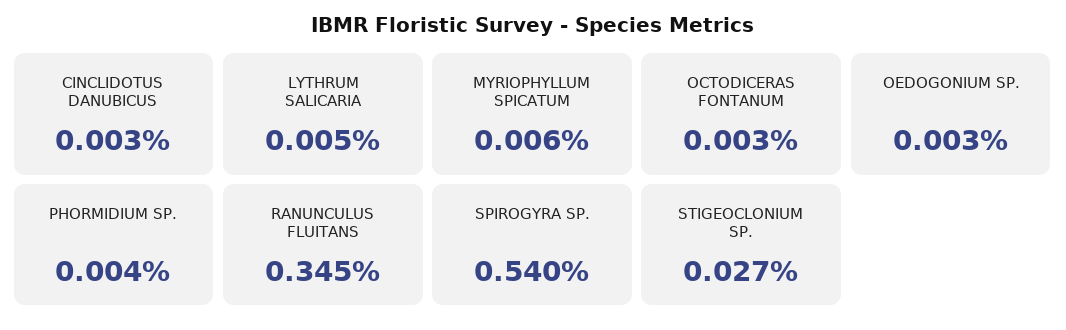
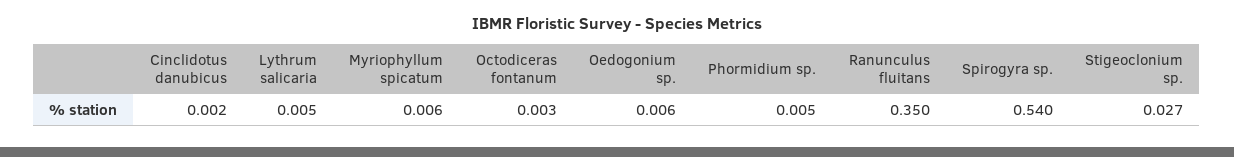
  {
-   "CINCLIDOTUS DANUBICUS": 0.003,
+   "CINCLIDOTUS DANUBICUS": 0.002,
    "LYTHRUM SALICARIA": 0.005,
    "MYRIOPHYLLUM SPICATUM": 0.006,
    "OCTODICERAS FONTANUM": 0.003,
-   "OEDOGONIUM SP.": 0.003,
+   "OEDOGONIUM SP.": 0.006,
-   "PHORMIDIUM SP.": 0.004,
+   "PHORMIDIUM SP.": 0.005,
-   "RANUNCULUS FLUITANS": 0.345,
+   "RANUNCULUS FLUITANS": 0.35,
    "SPIROGYRA SP.": 0.54,
    "STIGEOCLONIUM SP.": 0.027
  }

